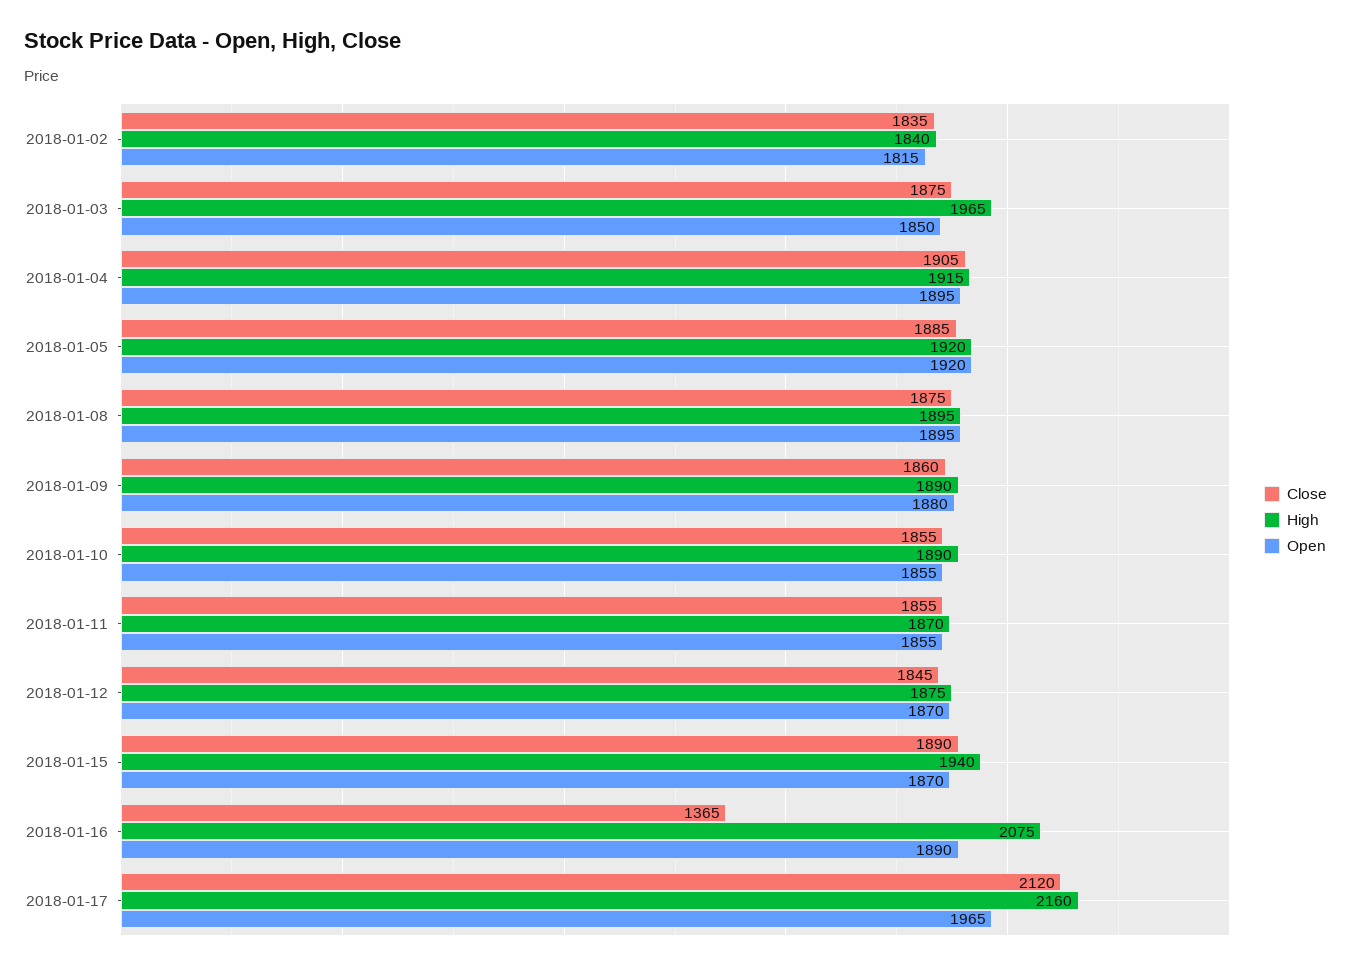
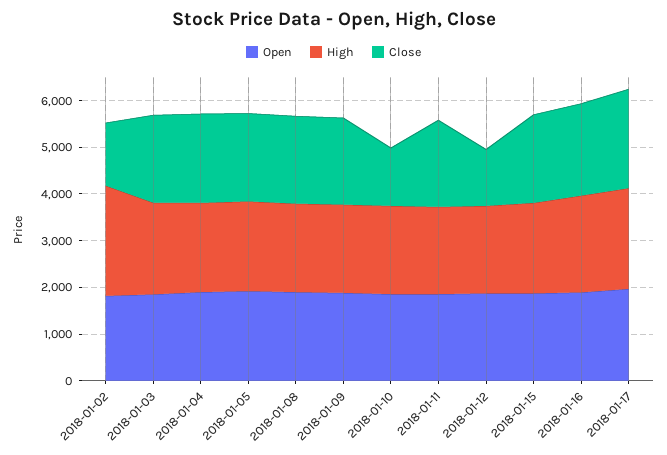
  {
    "Close": {
-     "2018-01-02": 1835,
+     "2018-01-02": 1400,
      "2018-01-03": 1875,
      "2018-01-04": 1905,
      "2018-01-05": 1885,
      "2018-01-08": 1875,
      "2018-01-09": 1860,
-     "2018-01-10": 1855,
+     "2018-01-10": 1200,
      "2018-01-11": 1855,
-     "2018-01-12": 1845,
+     "2018-01-12": 1200,
      "2018-01-15": 1890,
-     "2018-01-16": 1365,
+     "2018-01-16": 2000,
      "2018-01-17": 2120
    },
    "High": {
-     "2018-01-02": 1840,
+     "2018-01-02": 2400,
      "2018-01-03": 1965,
      "2018-01-04": 1915,
      "2018-01-05": 1920,
      "2018-01-08": 1895,
      "2018-01-09": 1890,
      "2018-01-10": 1890,
      "2018-01-11": 1870,
      "2018-01-12": 1875,
      "2018-01-15": 1940,
      "2018-01-16": 2075,
      "2018-01-17": 2160
    },
    "Open": {
      "2018-01-02": 1815,
      "2018-01-03": 1850,
      "2018-01-04": 1895,
      "2018-01-05": 1920,
      "2018-01-08": 1895,
      "2018-01-09": 1880,
      "2018-01-10": 1855,
      "2018-01-11": 1855,
      "2018-01-12": 1870,
      "2018-01-15": 1870,
      "2018-01-16": 1890,
      "2018-01-17": 1965
    }
  }

